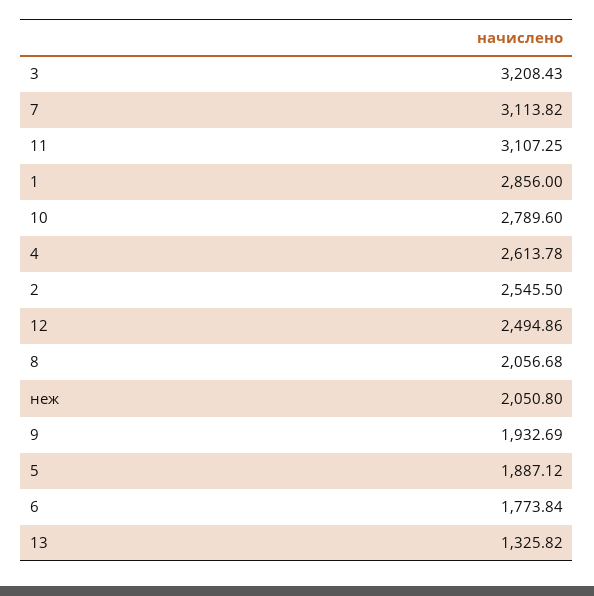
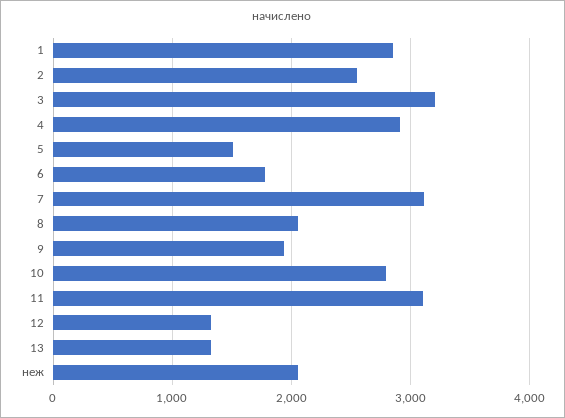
  {
    "3": 3208.43,
    "7": 3113.82,
    "11": 3107.25,
    "1": 2856,
    "10": 2789.6,
-   "4": 2613.78,
+   "4": 2900,
    "2": 2545.5,
-   "12": 2494.86,
+   "12": 1300,
    "8": 2056.68,
    "неж": 2050.8,
    "9": 1932.69,
-   "5": 1887.12,
+   "5": 1500,
    "6": 1773.84,
    "13": 1325.82
  }

